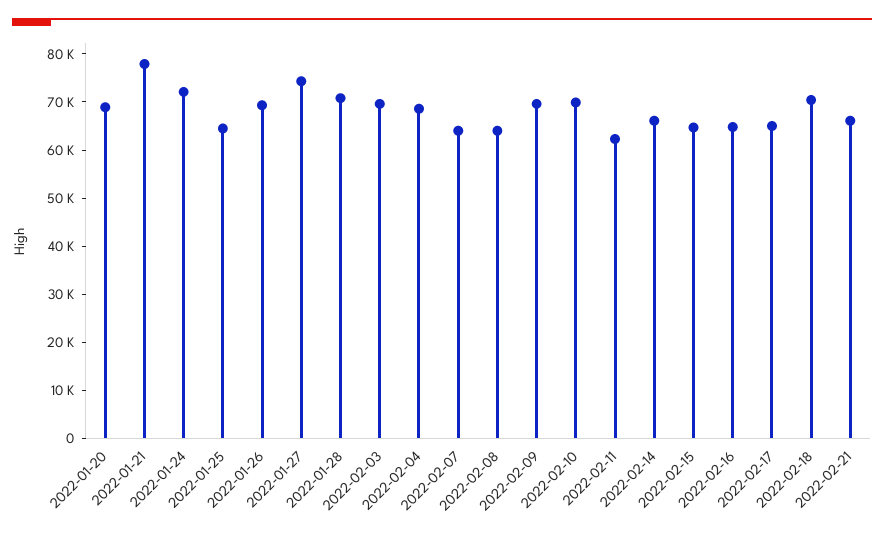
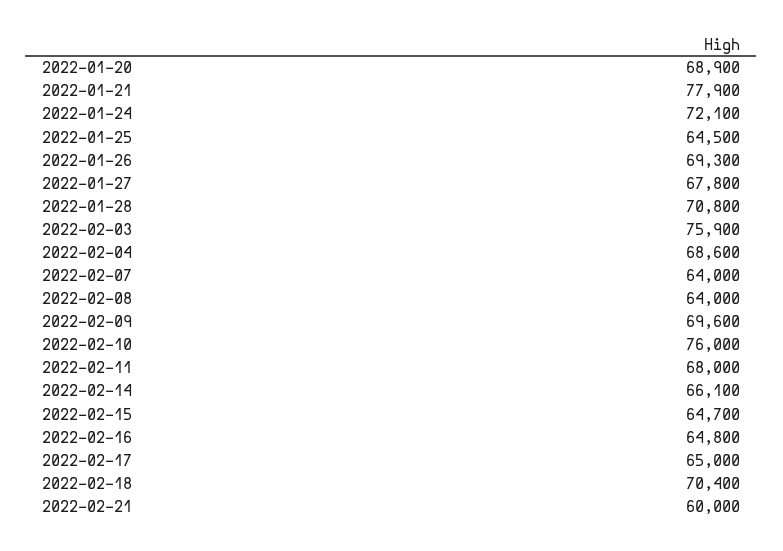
  {
    "2022-01-20": 68900,
    "2022-01-21": 77900,
    "2022-01-24": 72100,
    "2022-01-25": 64500,
    "2022-01-26": 69300,
-   "2022-01-27": 74000,
+   "2022-01-27": 67800,
    "2022-01-28": 70800,
-   "2022-02-03": 70000,
+   "2022-02-03": 75900,
    "2022-02-04": 68600,
    "2022-02-07": 64000,
    "2022-02-08": 64000,
    "2022-02-09": 69600,
-   "2022-02-10": 70000,
+   "2022-02-10": 76000,
-   "2022-02-11": 62000,
+   "2022-02-11": 68000,
    "2022-02-14": 66100,
    "2022-02-15": 64700,
    "2022-02-16": 64800,
    "2022-02-17": 65000,
    "2022-02-18": 70400,
-   "2022-02-21": 66000
+   "2022-02-21": 60000
  }

